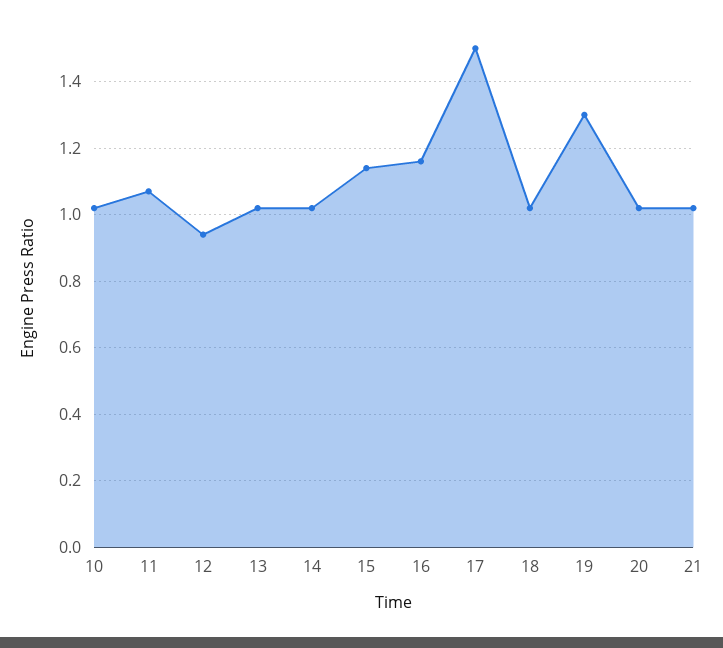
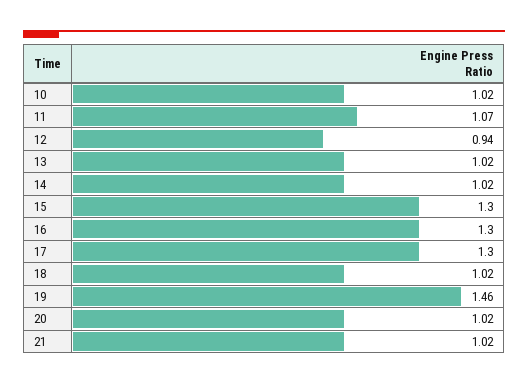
  {
    "10": 1.02,
    "11": 1.07,
    "12": 0.94,
    "13": 1.02,
    "14": 1.02,
-   "15": 1.15,
+   "15": 1.3,
-   "16": 1.15,
+   "16": 1.3,
-   "17": 1.5,
+   "17": 1.3,
    "18": 1.02,
-   "19": 1.3,
+   "19": 1.46,
    "20": 1.02,
    "21": 1.02
  }

